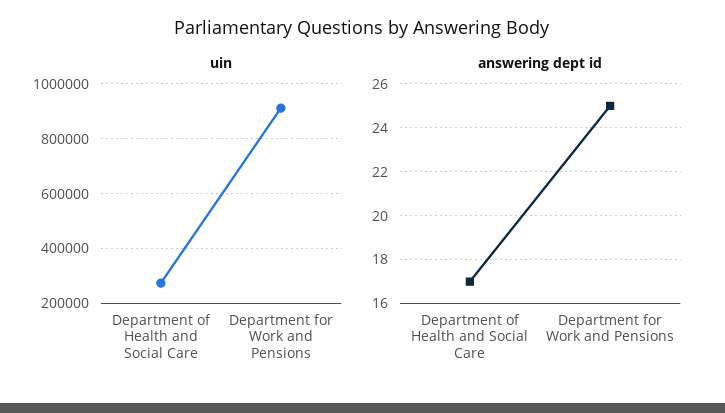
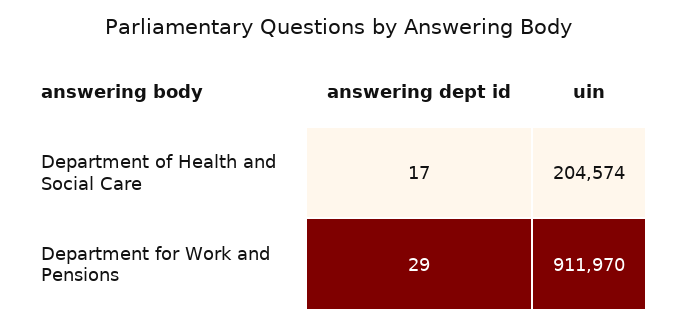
  {
    "uin": {
-     "Department of Health and Social Care": 275000,
+     "Department of Health and Social Care": 204574,
      "Department for Work and Pensions": 911970
    },
    "answering dept id": {
      "Department of Health and Social Care": 17,
-     "Department for Work and Pensions": 25
+     "Department for Work and Pensions": 29
    }
  }

